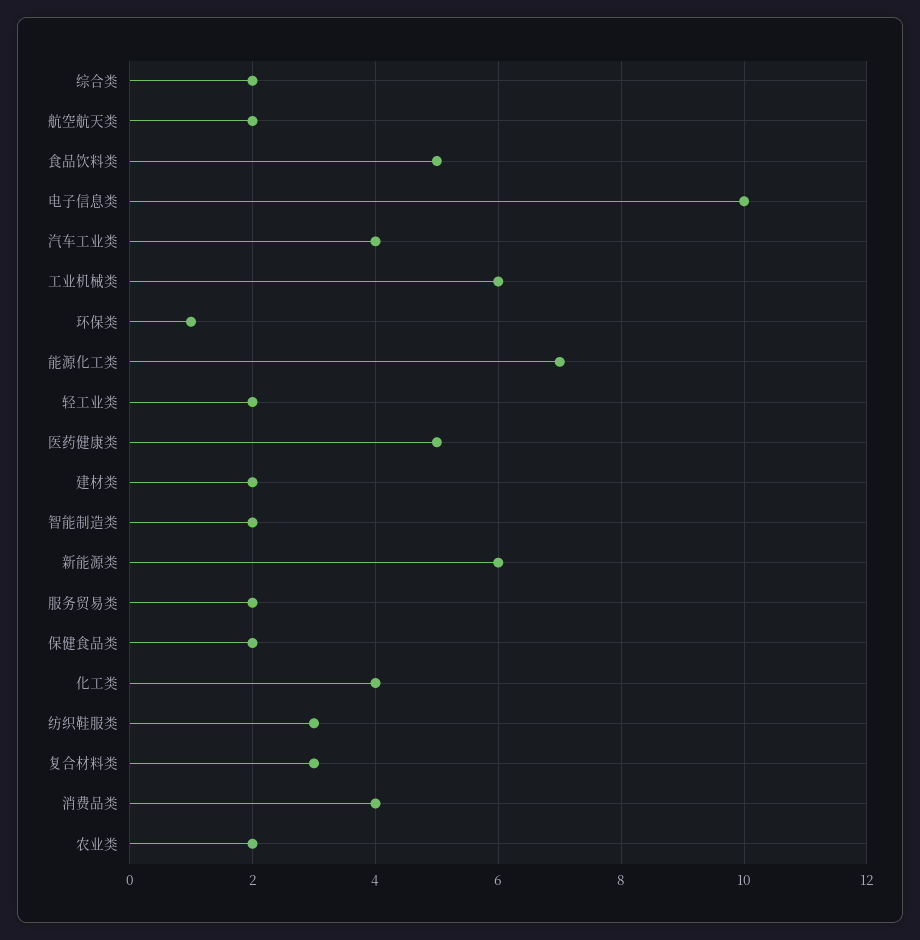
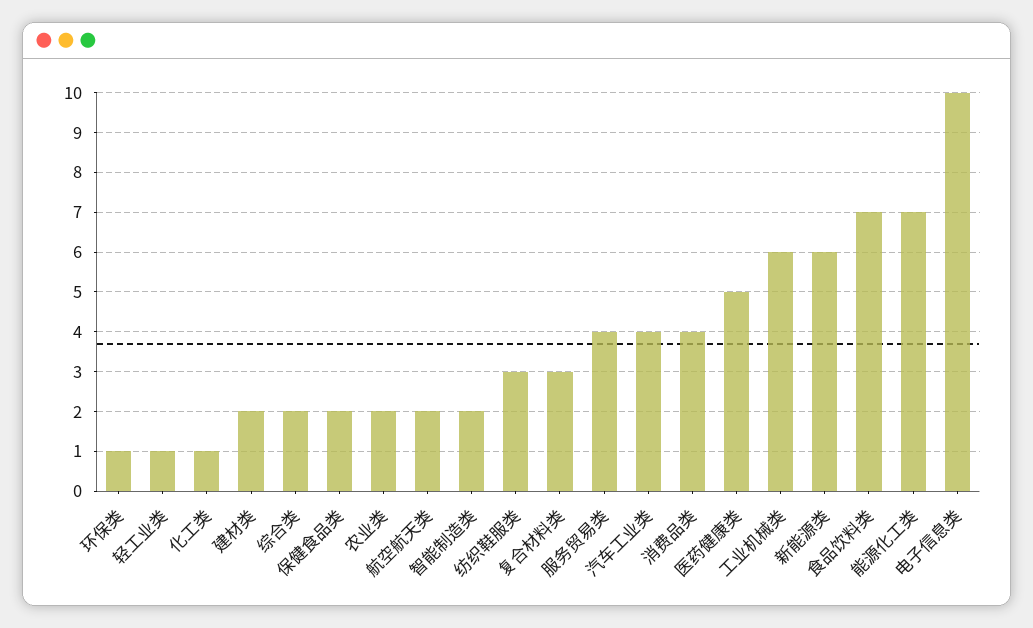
  {
    "综合类": 2,
    "航空航天类": 2,
-   "食品饮料类": 5,
+   "食品饮料类": 7,
    "电子信息类": 10,
    "汽车工业类": 4,
    "工业机械类": 6,
    "环保类": 1,
    "能源化工类": 7,
-   "轻工业类": 2,
+   "轻工业类": 1,
    "医药健康类": 5,
    "建材类": 2,
    "智能制造类": 2,
    "新能源类": 6,
-   "服务贸易类": 2,
+   "服务贸易类": 4,
    "保健食品类": 2,
-   "化工类": 4,
+   "化工类": 1,
    "纺织鞋服类": 3,
    "复合材料类": 3,
    "消费品类": 4,
    "农业类": 2
  }

